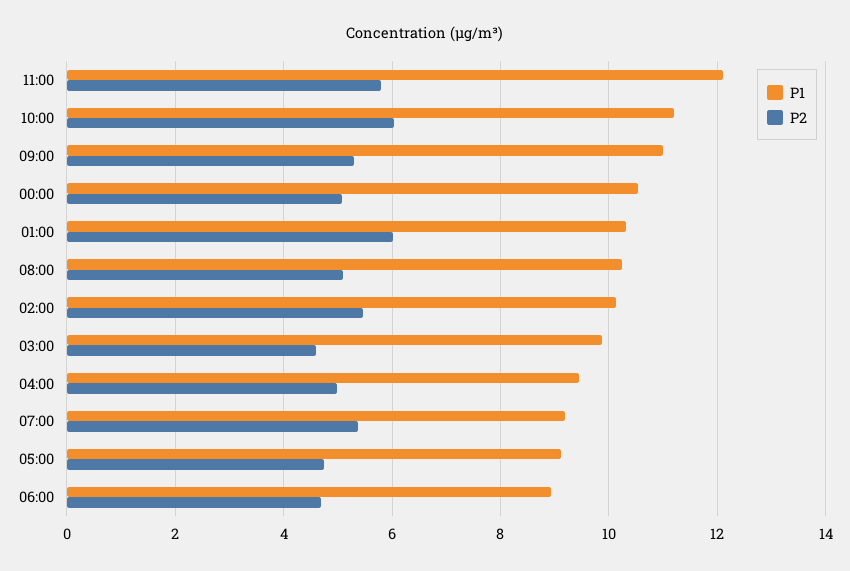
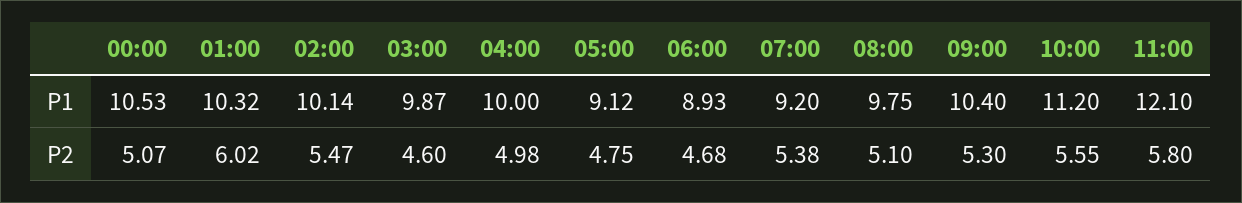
  {
    "P1": {
      "11:00": 12.1,
      "10:00": 11.2,
-     "09:00": 11,
+     "09:00": 10.4,
      "00:00": 10.53,
      "01:00": 10.32,
-     "08:00": 10.2,
+     "08:00": 9.75,
      "02:00": 10.14,
      "03:00": 9.87,
-     "04:00": 9.4,
+     "04:00": 10,
      "07:00": 9.2,
      "05:00": 9.12,
      "06:00": 8.93
    },
    "P2": {
      "11:00": 5.8,
-     "10:00": 6,
+     "10:00": 5.55,
      "09:00": 5.3,
      "00:00": 5.07,
      "01:00": 6.02,
      "08:00": 5.1,
      "02:00": 5.47,
      "03:00": 4.6,
      "04:00": 4.98,
      "07:00": 5.38,
      "05:00": 4.75,
      "06:00": 4.68
    }
  }

